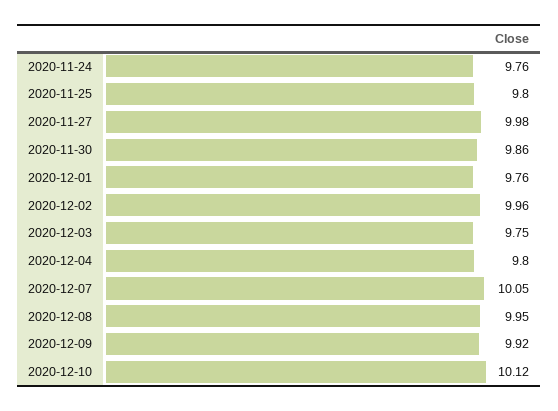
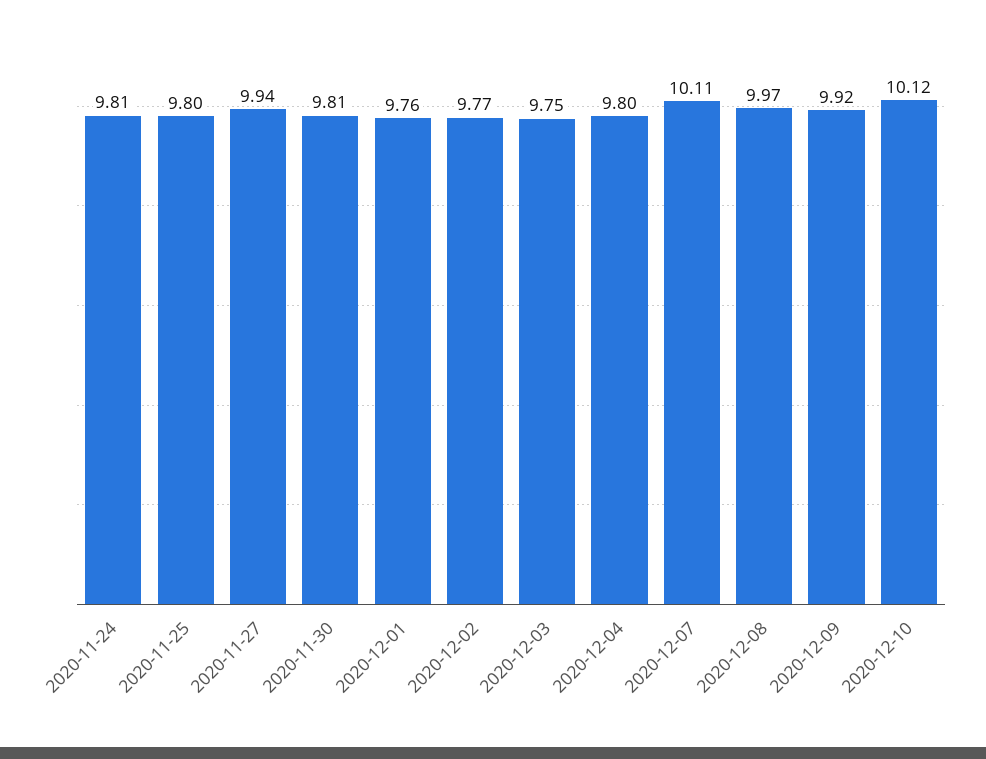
  {
-   "2020-11-24": 9.76,
+   "2020-11-24": 9.81,
    "2020-11-25": 9.8,
-   "2020-11-27": 9.98,
+   "2020-11-27": 9.94,
-   "2020-11-30": 9.86,
+   "2020-11-30": 9.81,
    "2020-12-01": 9.76,
-   "2020-12-02": 9.96,
+   "2020-12-02": 9.77,
    "2020-12-03": 9.75,
    "2020-12-04": 9.8,
-   "2020-12-07": 10.05,
+   "2020-12-07": 10.11,
-   "2020-12-08": 9.95,
+   "2020-12-08": 9.97,
    "2020-12-09": 9.92,
    "2020-12-10": 10.12
  }

